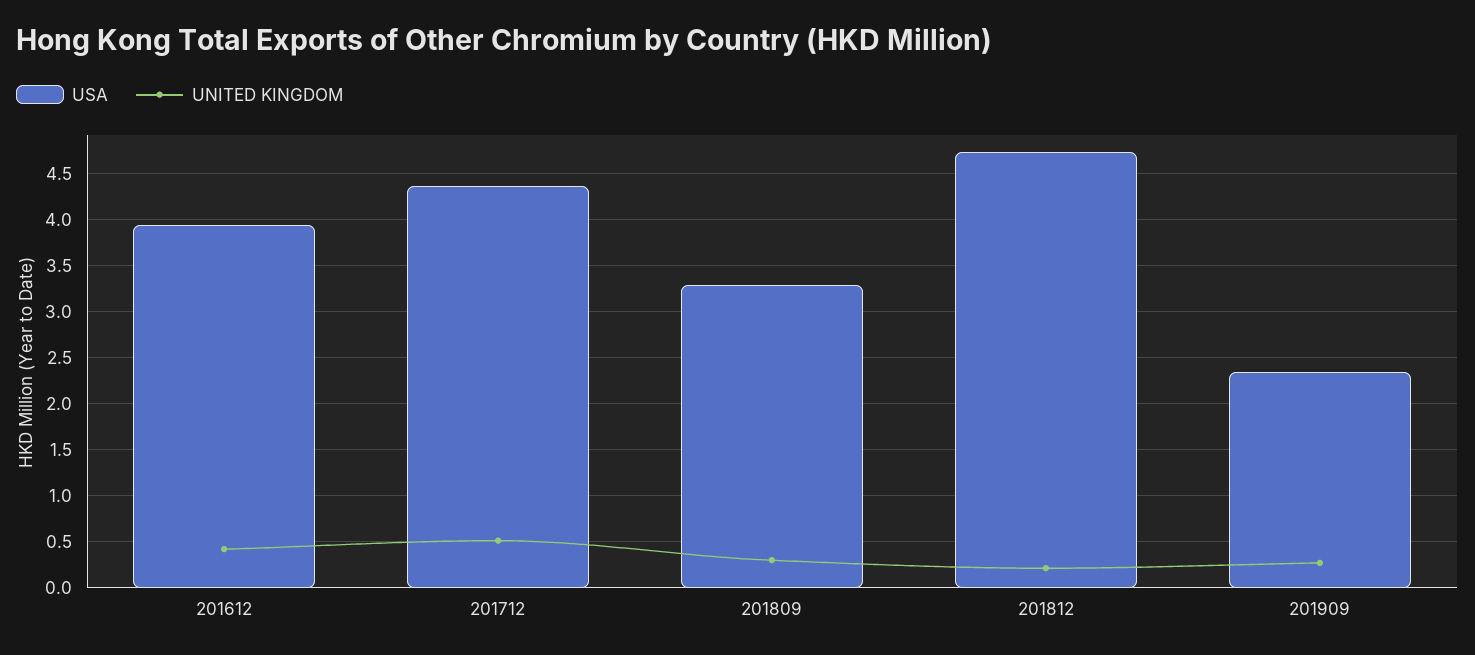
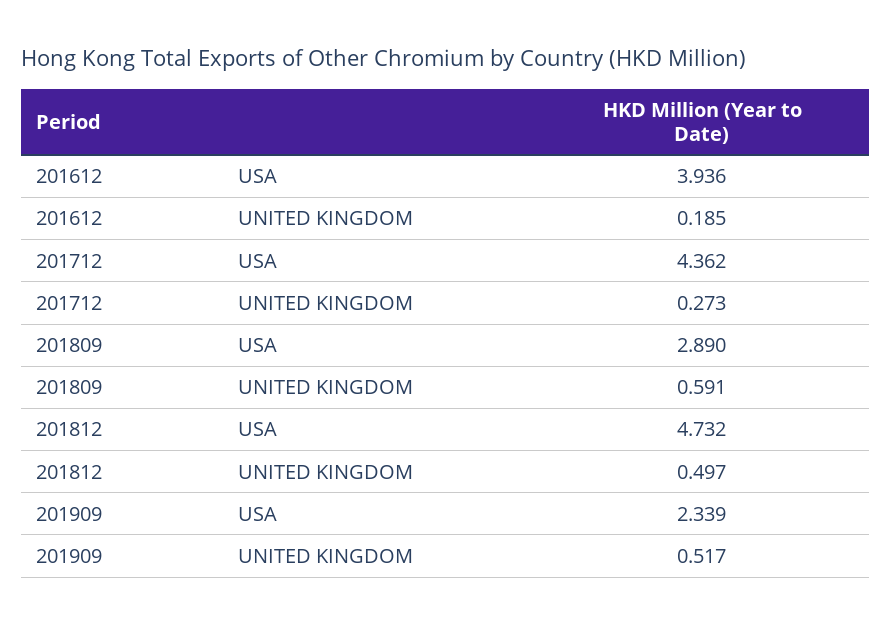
  {
    "USA": {
      "201612": 3.936,
      "201712": 4.362,
-     "201809": 3.3,
+     "201809": 2.89,
      "201812": 4.732,
      "201909": 2.339
    },
    "UNITED KINGDOM": {
-     "201612": 0.4,
+     "201612": 0.185,
-     "201712": 0.5,
+     "201712": 0.273,
-     "201809": 0.3,
+     "201809": 0.591,
-     "201812": 0.2,
+     "201812": 0.497,
-     "201909": 0.3
+     "201909": 0.517
    }
  }

